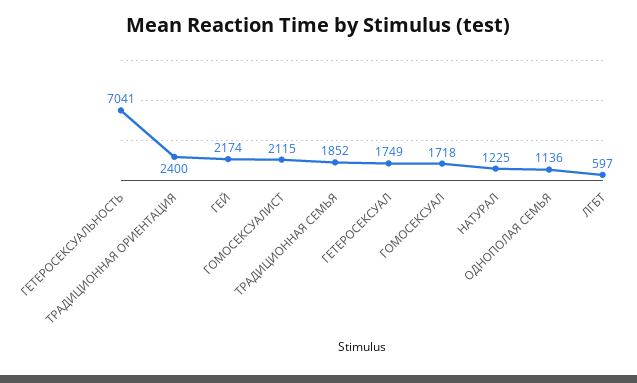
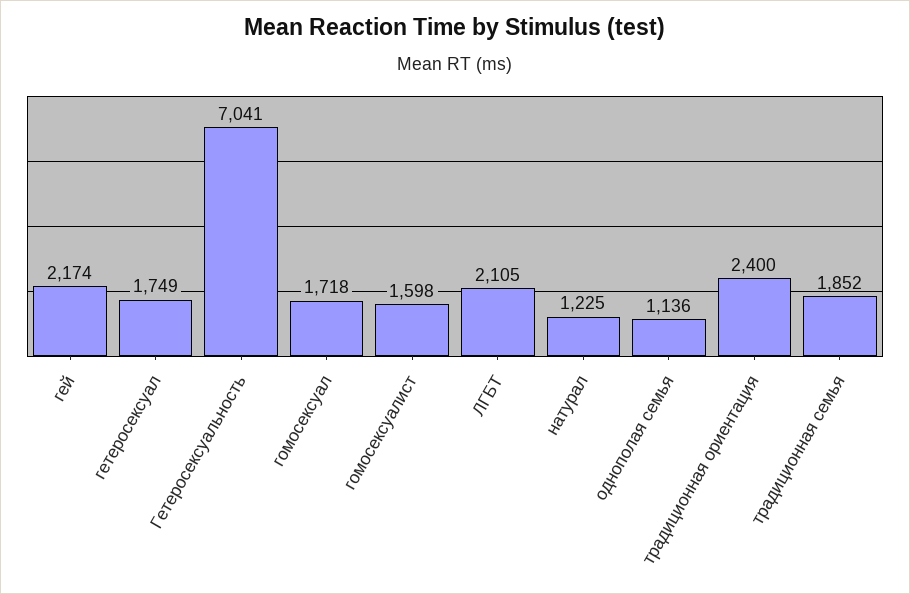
  {
    "ГЕТЕРОСЕКСУАЛЬНОСТЬ": 7041,
    "ТРАДИЦИОННАЯ ОРИЕНТАЦИЯ": 2400,
    "ГЕЙ": 2174,
-   "ГОМОСЕКСУАЛИСТ": 2115,
+   "ГОМОСЕКСУАЛИСТ": 1598,
    "ТРАДИЦИОННАЯ СЕМЬЯ": 1852,
    "ГЕТЕРОСЕКСУАЛ": 1749,
    "ГОМОСЕКСУАЛ": 1718,
    "НАТУРАЛ": 1225,
    "ОДНОПОЛАЯ СЕМЬЯ": 1136,
-   "ЛГБТ": 597
+   "ЛГБТ": 2105
  }

